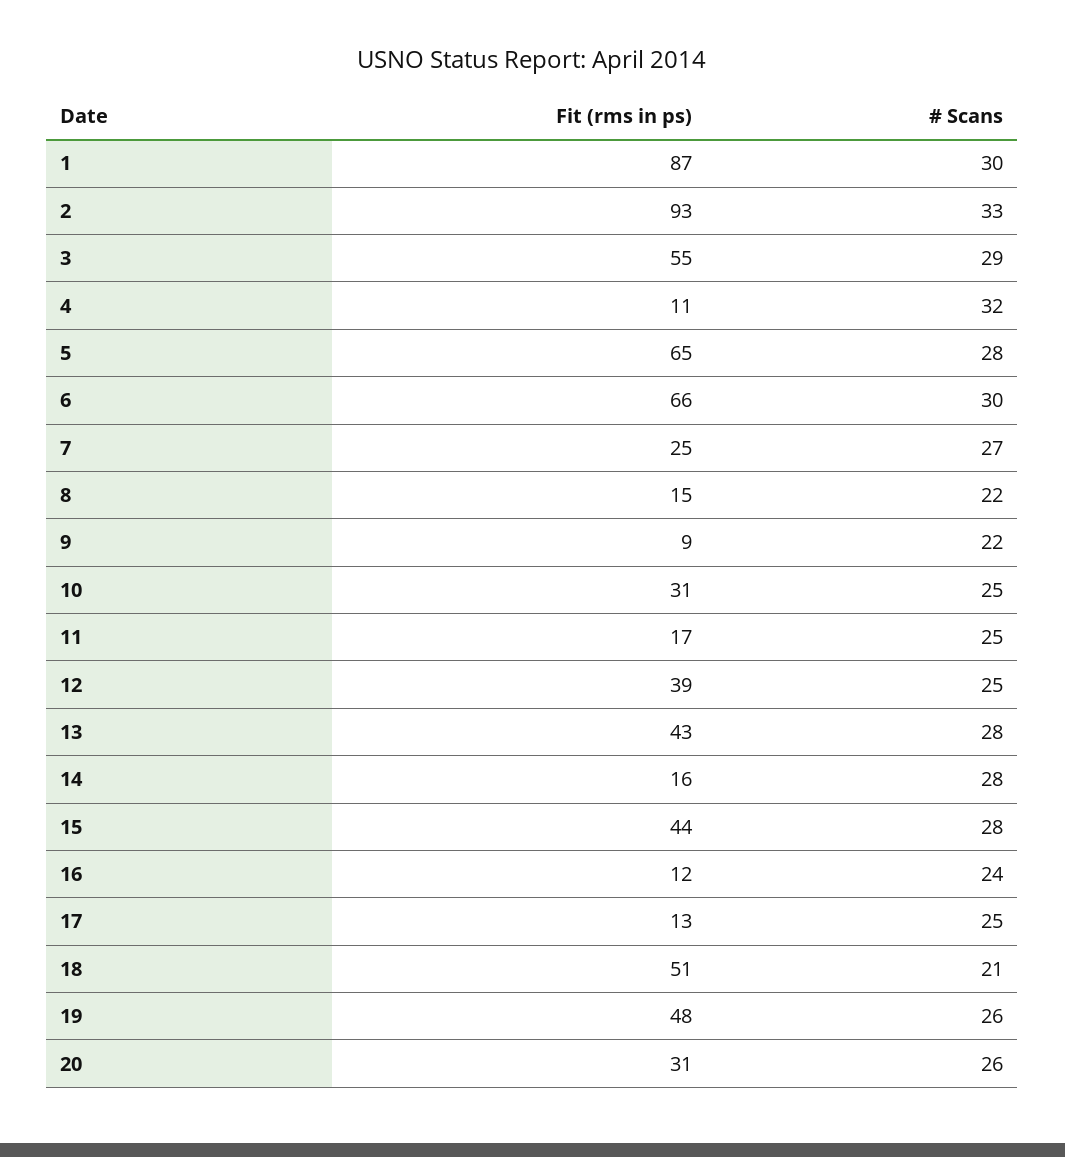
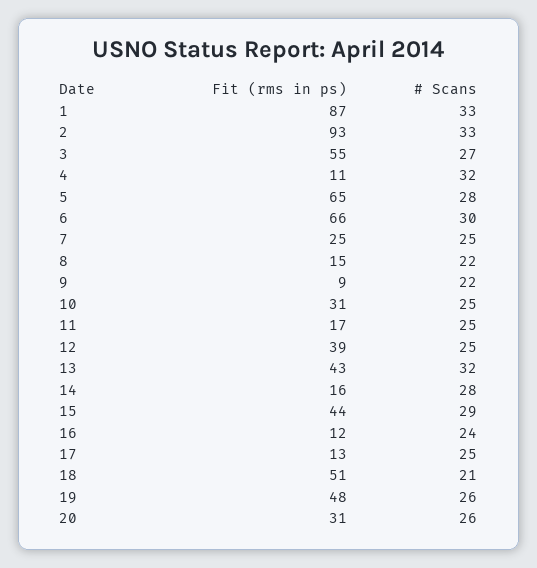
  {
    "Fit (rms in ps)": {
      "1": 87,
      "2": 93,
      "3": 55,
      "4": 11,
      "5": 65,
      "6": 66,
      "7": 25,
      "8": 15,
      "9": 9,
      "10": 31,
      "11": 17,
      "12": 39,
      "13": 43,
      "14": 16,
      "15": 44,
      "16": 12,
      "17": 13,
      "18": 51,
      "19": 48,
      "20": 31
    },
    "# Scans": {
-     "1": 30,
+     "1": 33,
      "2": 33,
-     "3": 29,
+     "3": 27,
      "4": 32,
      "5": 28,
      "6": 30,
-     "7": 27,
+     "7": 25,
      "8": 22,
      "9": 22,
      "10": 25,
      "11": 25,
      "12": 25,
-     "13": 28,
+     "13": 32,
      "14": 28,
-     "15": 28,
+     "15": 29,
      "16": 24,
      "17": 25,
      "18": 21,
      "19": 26,
      "20": 26
    }
  }

